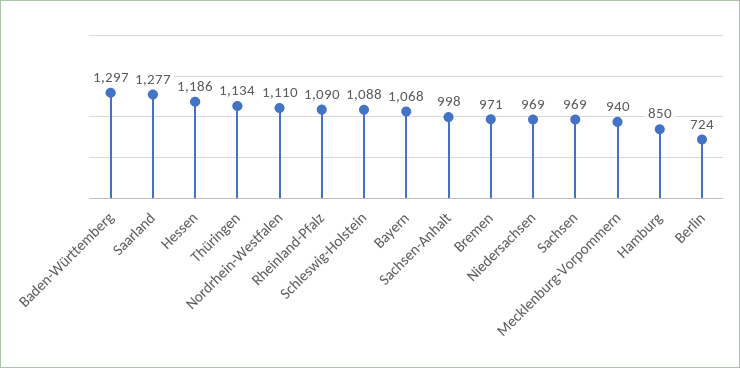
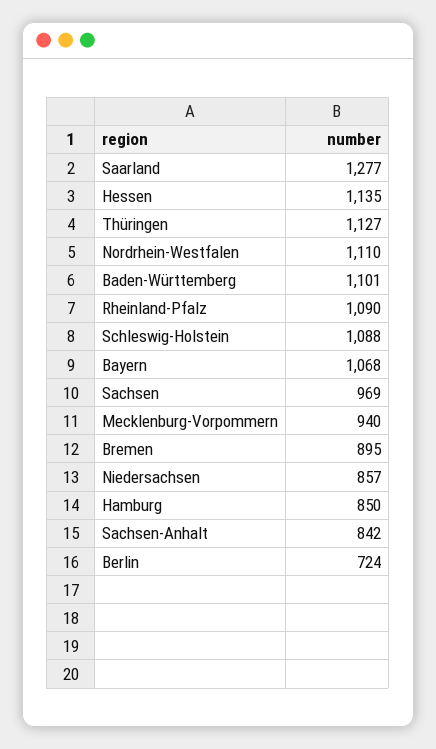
  {
-   "Baden-Württemberg": 1297,
+   "Baden-Württemberg": 1101,
    "Saarland": 1277,
-   "Hessen": 1186,
+   "Hessen": 1135,
-   "Thüringen": 1134,
+   "Thüringen": 1127,
    "Nordrhein-Westfalen": 1110,
    "Rheinland-Pfalz": 1090,
    "Schleswig-Holstein": 1088,
    "Bayern": 1068,
-   "Sachsen-Anhalt": 998,
+   "Sachsen-Anhalt": 842,
-   "Bremen": 971,
+   "Bremen": 895,
-   "Niedersachsen": 969,
+   "Niedersachsen": 857,
    "Sachsen": 969,
    "Mecklenburg-Vorpommern": 940,
    "Hamburg": 850,
    "Berlin": 724
  }

